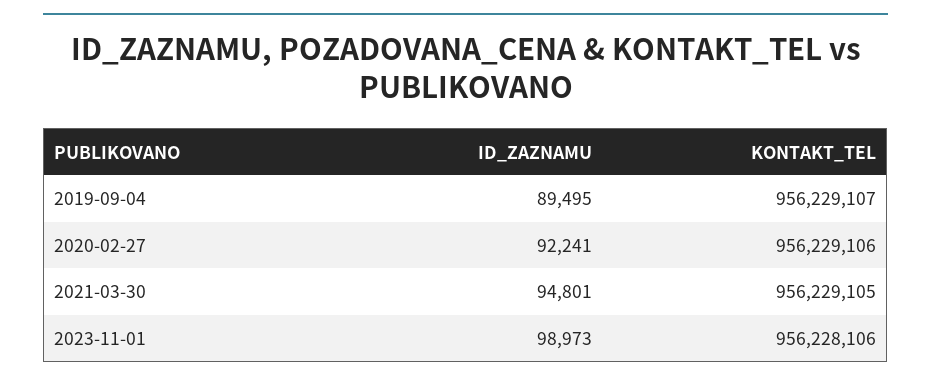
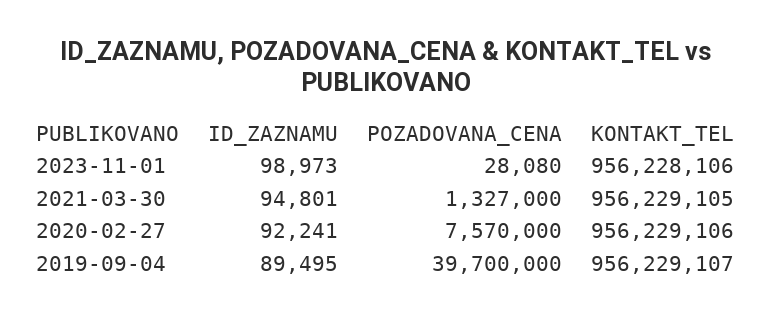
  {
    "ID_ZAZNAMU": {
      "2019-09-04": 89495,
      "2020-02-27": 92241,
      "2021-03-30": 94801,
      "2023-11-01": 98973
    },
    "KONTAKT_TEL": {
      "2019-09-04": 956229107,
      "2020-02-27": 956229106,
      "2021-03-30": 956229105,
      "2023-11-01": 956228106
-   }
+   },
+   "POZADOVANA_CENA": {
+     "2023-11-01": 28080,
+     "2021-03-30": 1327000,
+     "2020-02-27": 7570000,
+     "2019-09-04": 39700000
+   }
  }

